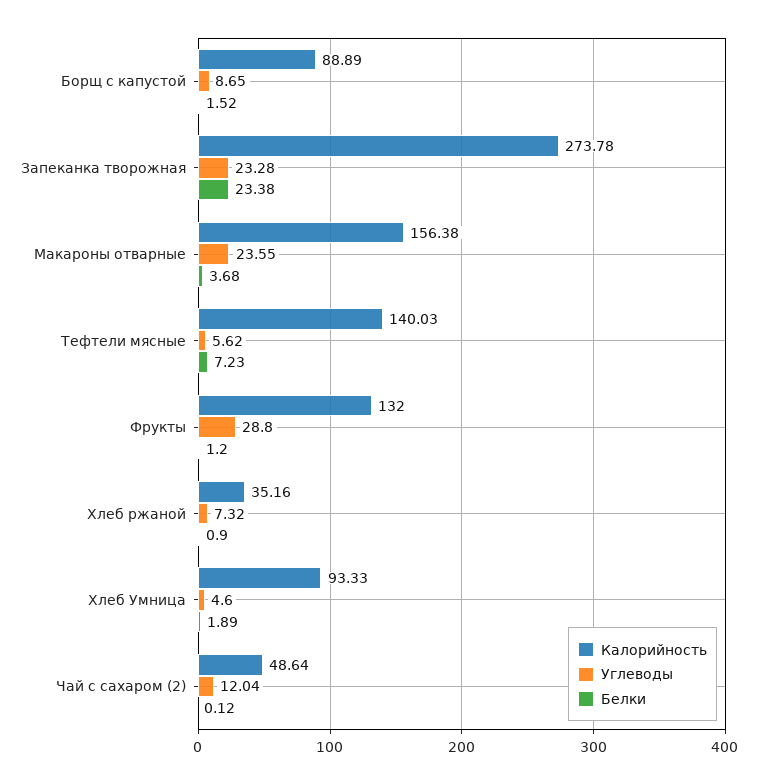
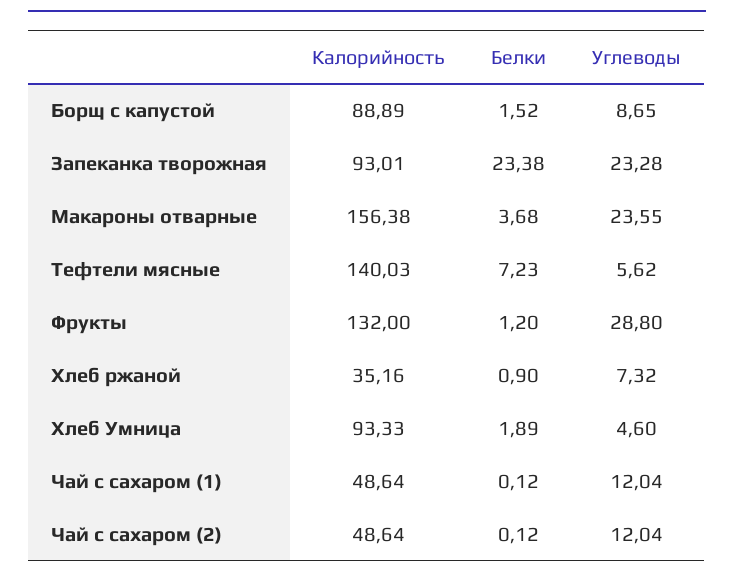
  {
    "Калорийность": {
      "Борщ с капустой": 88.89,
-     "Запеканка творожная": 273.78,
+     "Запеканка творожная": 93.01,
      "Макароны отварные": 156.38,
      "Тефтели мясные": 140.03,
      "Фрукты": 132,
      "Хлеб ржаной": 35.16,
      "Хлеб Умница": 93.33,
-     "Чай с сахаром (2)": 48.64
+     "Чай с сахаром (2)": 48.64,
+     "Чай с сахаром (1)": 48.64
    },
    "Углеводы": {
      "Борщ с капустой": 8.65,
      "Запеканка творожная": 23.28,
      "Макароны отварные": 23.55,
      "Тефтели мясные": 5.62,
      "Фрукты": 28.8,
      "Хлеб ржаной": 7.32,
      "Хлеб Умница": 4.6,
-     "Чай с сахаром (2)": 12.04
+     "Чай с сахаром (2)": 12.04,
+     "Чай с сахаром (1)": 12.04
    },
    "Белки": {
      "Борщ с капустой": 1.52,
      "Запеканка творожная": 23.38,
      "Макароны отварные": 3.68,
      "Тефтели мясные": 7.23,
      "Фрукты": 1.2,
      "Хлеб ржаной": 0.9,
      "Хлеб Умница": 1.89,
-     "Чай с сахаром (2)": 0.12
+     "Чай с сахаром (2)": 0.12,
+     "Чай с сахаром (1)": 0.12
    }
  }

